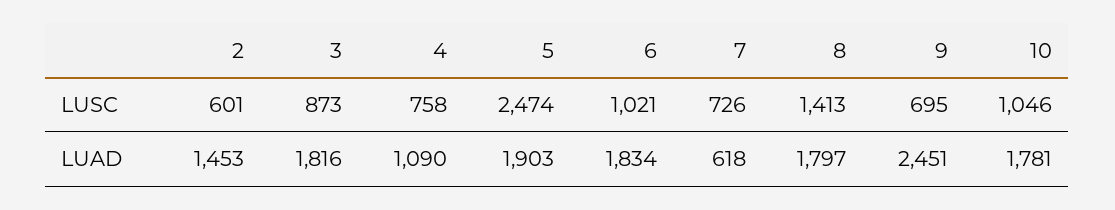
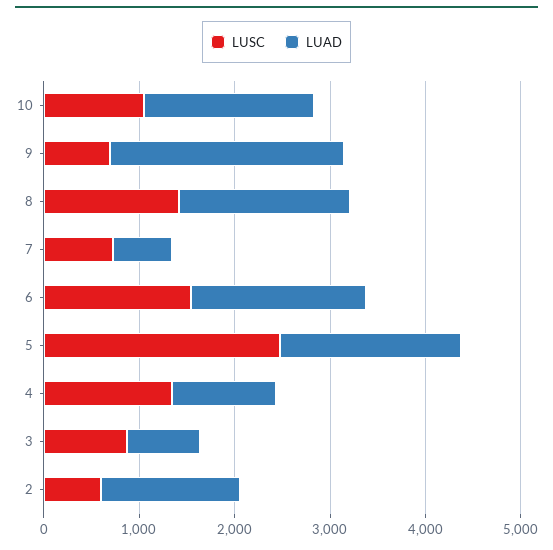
  {
    "LUSC": {
      "2": 601,
      "3": 873,
-     "4": 758,
+     "4": 1400,
      "5": 2474,
-     "6": 1021,
+     "6": 1600,
      "7": 726,
      "8": 1413,
      "9": 695,
      "10": 1046
    },
    "LUAD": {
      "2": 1453,
-     "3": 1816,
+     "3": 800,
      "4": 1090,
      "5": 1903,
      "6": 1834,
      "7": 618,
      "8": 1797,
      "9": 2451,
      "10": 1781
    }
  }

